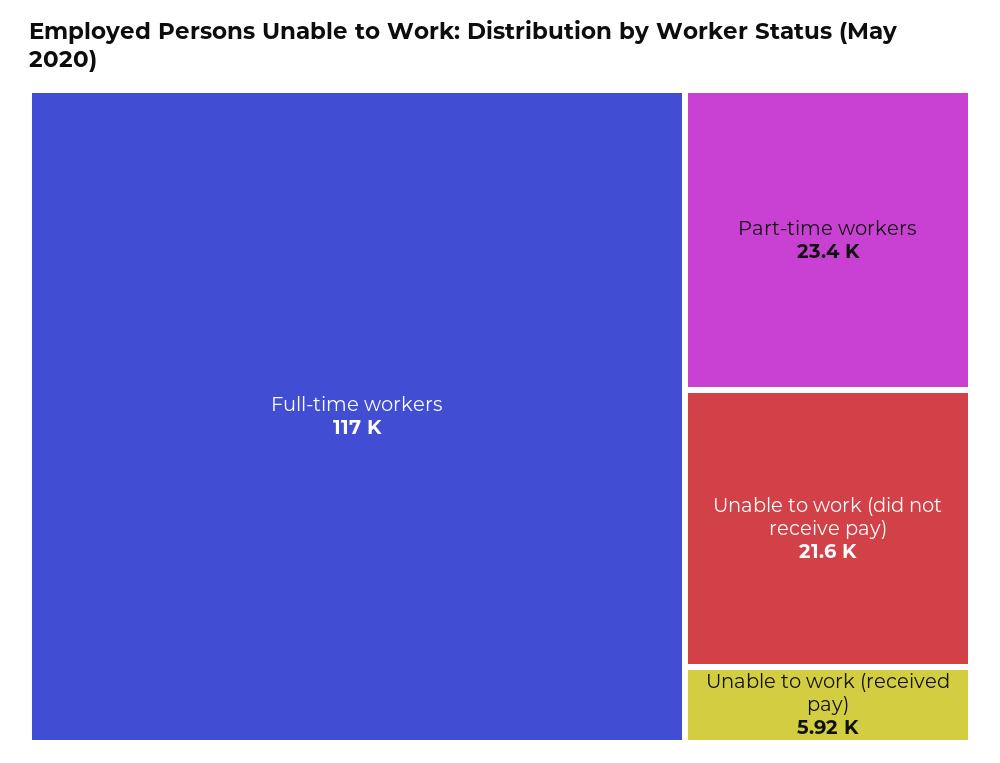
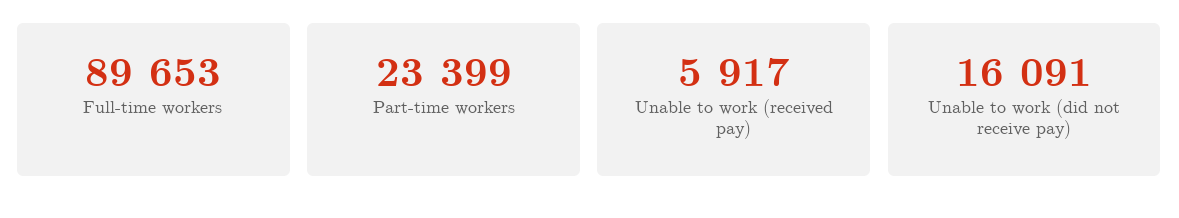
  {
-   "Full-time workers": 117000,
+   "Full-time workers": 89653,
    "Part-time workers": 23399,
-   "Unable to work (did not receive pay)": 21600,
+   "Unable to work (did not receive pay)": 16091,
    "Unable to work (received pay)": 5917
  }

